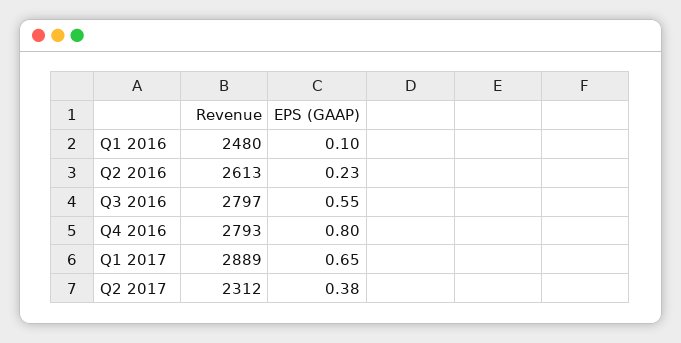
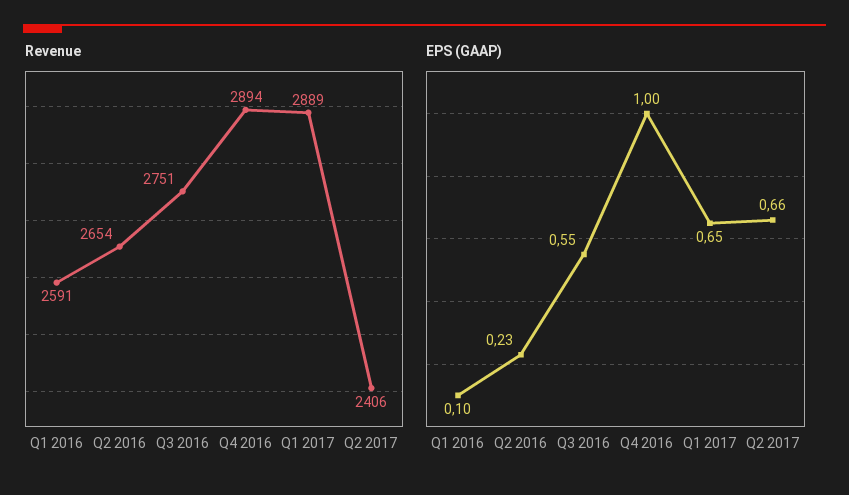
  {
    "Revenue": {
-     "Q1 2016": 2480,
+     "Q1 2016": 2591,
-     "Q2 2016": 2613,
+     "Q2 2016": 2654,
-     "Q3 2016": 2797,
+     "Q3 2016": 2751,
-     "Q4 2016": 2793,
+     "Q4 2016": 2894,
      "Q1 2017": 2889,
-     "Q2 2017": 2312
+     "Q2 2017": 2406
    },
    "EPS (GAAP)": {
      "Q1 2016": 0.1,
      "Q2 2016": 0.23,
      "Q3 2016": 0.55,
-     "Q4 2016": 0.8,
+     "Q4 2016": 1,
      "Q1 2017": 0.65,
-     "Q2 2017": 0.38
+     "Q2 2017": 0.66
    }
  }

